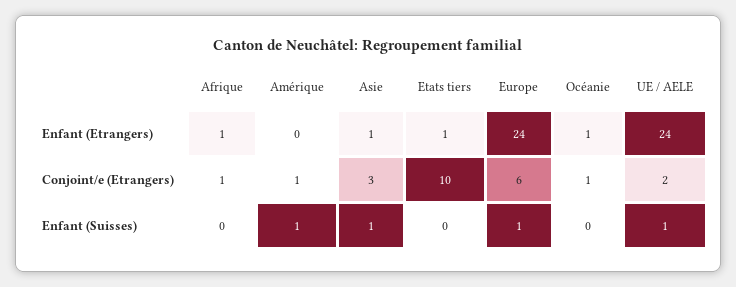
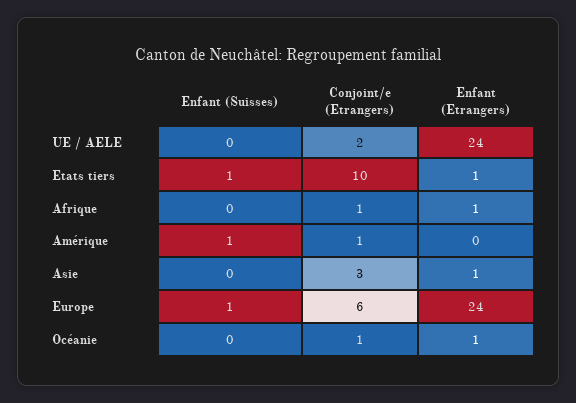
  {
    "Afrique": {
      "Enfant (Etrangers)": 1,
      "Conjoint/e (Etrangers)": 1,
      "Enfant (Suisses)": 0
    },
    "Amérique": {
      "Enfant (Etrangers)": 0,
      "Conjoint/e (Etrangers)": 1,
      "Enfant (Suisses)": 1
    },
    "Asie": {
      "Enfant (Etrangers)": 1,
      "Conjoint/e (Etrangers)": 3,
-     "Enfant (Suisses)": 1
+     "Enfant (Suisses)": 0
    },
    "Etats tiers": {
      "Enfant (Etrangers)": 1,
      "Conjoint/e (Etrangers)": 10,
-     "Enfant (Suisses)": 0
+     "Enfant (Suisses)": 1
    },
    "Europe": {
      "Enfant (Etrangers)": 24,
      "Conjoint/e (Etrangers)": 6,
      "Enfant (Suisses)": 1
    },
    "Océanie": {
      "Enfant (Etrangers)": 1,
      "Conjoint/e (Etrangers)": 1,
      "Enfant (Suisses)": 0
    },
    "UE / AELE": {
      "Enfant (Etrangers)": 24,
      "Conjoint/e (Etrangers)": 2,
-     "Enfant (Suisses)": 1
+     "Enfant (Suisses)": 0
    }
  }

